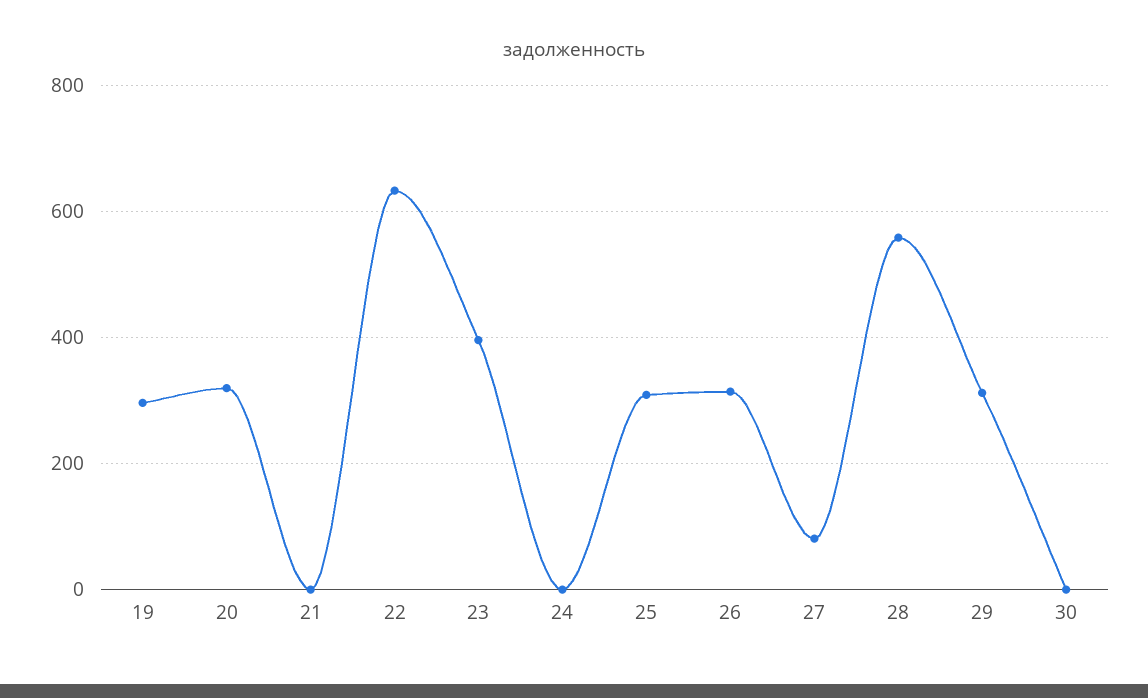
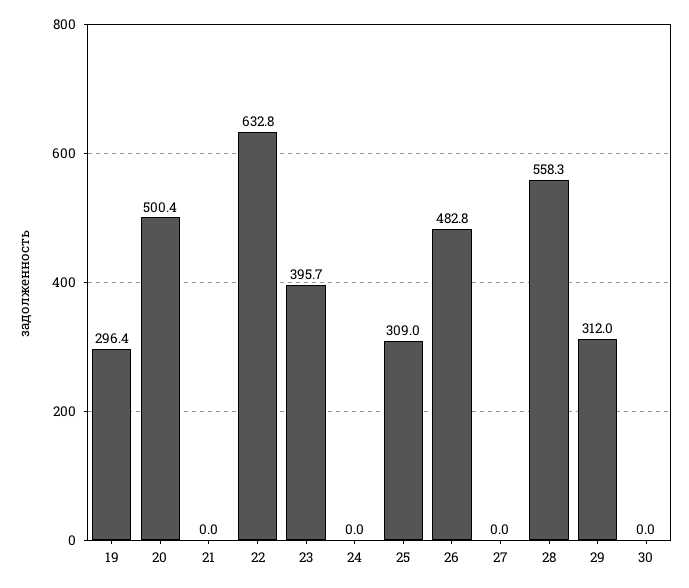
  {
    "19": 296.4,
-   "20": 320,
+   "20": 500.4,
    "21": 0,
    "22": 632.8,
    "23": 395.7,
    "24": 0,
    "25": 309,
-   "26": 320,
+   "26": 482.8,
-   "27": 80,
+   "27": 0,
    "28": 558.3,
    "29": 312,
    "30": 0
  }

